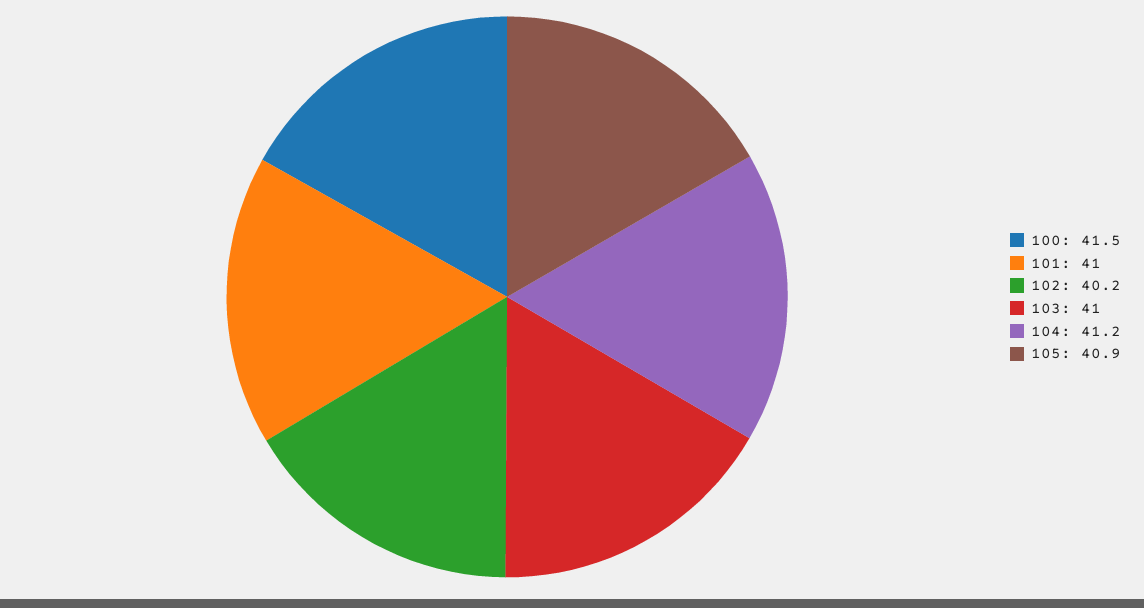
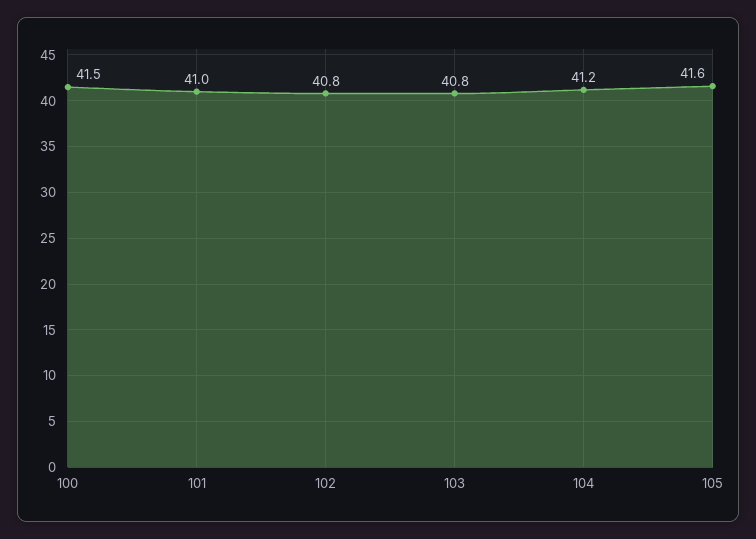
  {
    "100": 41.5,
    "101": 41,
-   "102": 40.2,
+   "102": 40.8,
-   "103": 41,
+   "103": 40.8,
    "104": 41.2,
-   "105": 40.9
+   "105": 41.6
  }

